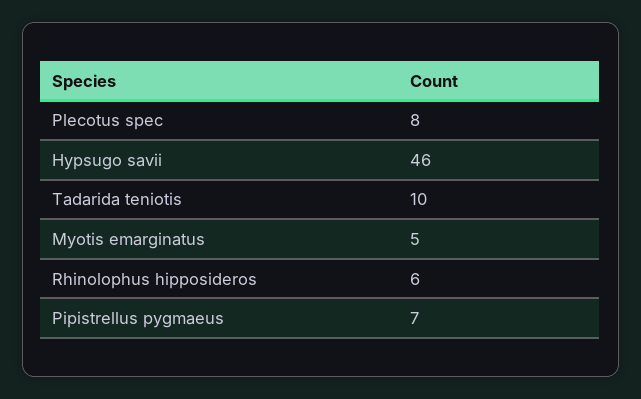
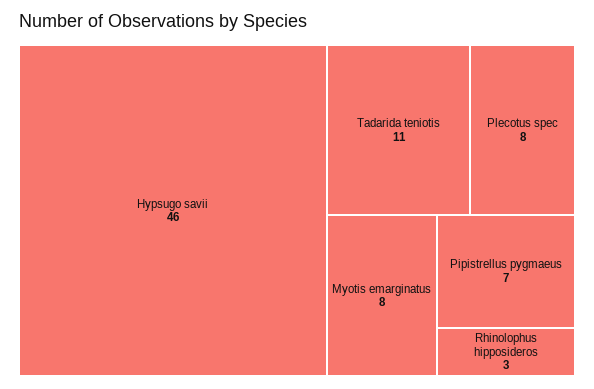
  {
    "Plecotus spec": 8,
    "Hypsugo savii": 46,
-   "Tadarida teniotis": 10,
+   "Tadarida teniotis": 11,
-   "Myotis emarginatus": 5,
+   "Myotis emarginatus": 8,
-   "Rhinolophus hipposideros": 6,
+   "Rhinolophus hipposideros": 3,
    "Pipistrellus pygmaeus": 7
  }

